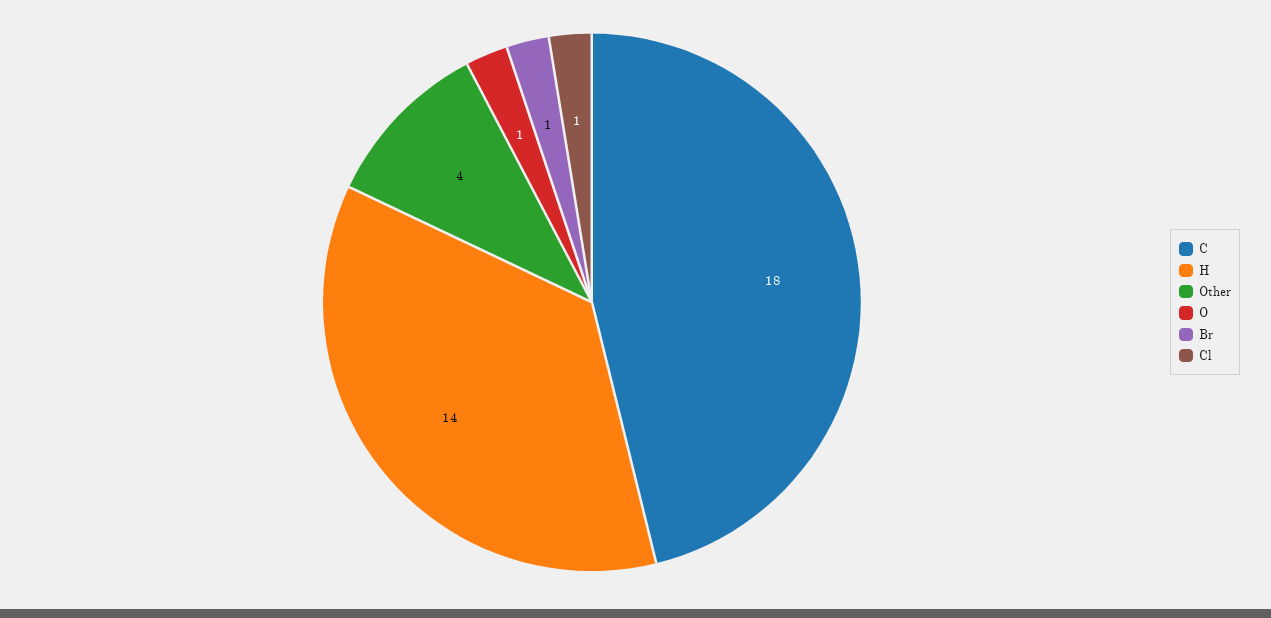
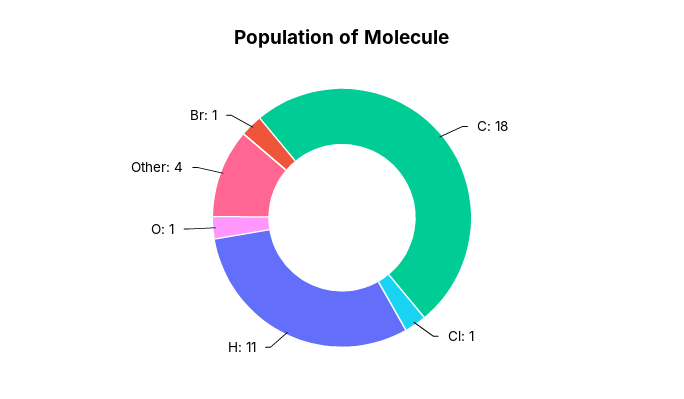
  {
    "C": 18,
-   "H": 14,
+   "H": 11,
    "Other": 4,
    "O": 1,
    "Br": 1,
    "Cl": 1
  }

